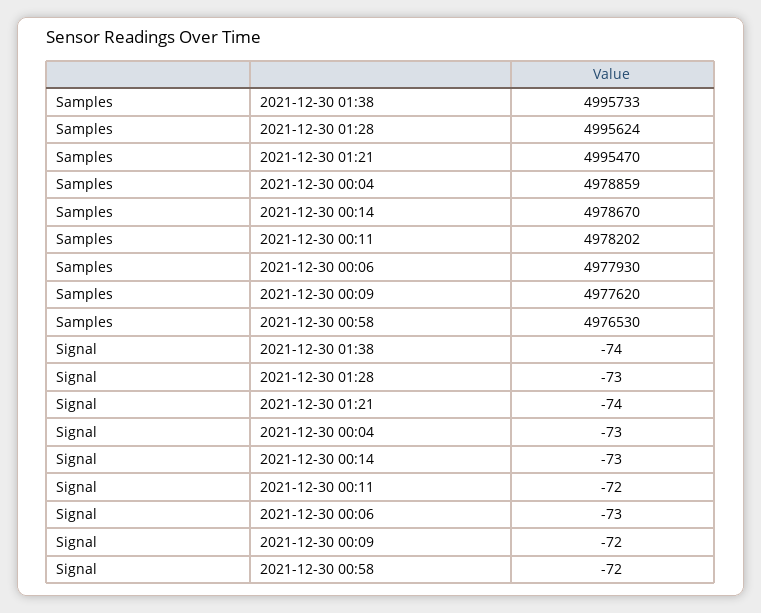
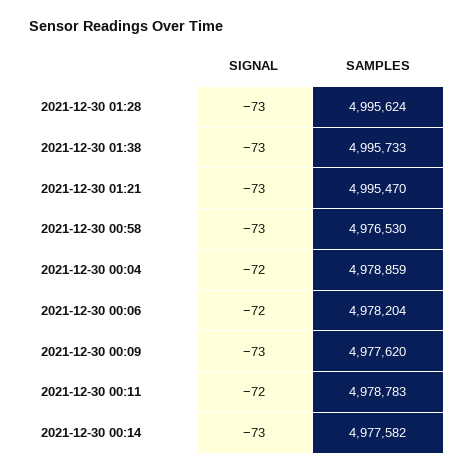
  {
    "Samples": {
      "2021-12-30 01:38": 4995733,
      "2021-12-30 01:28": 4995624,
      "2021-12-30 01:21": 4995470,
      "2021-12-30 00:04": 4978859,
-     "2021-12-30 00:14": 4978670,
+     "2021-12-30 00:14": 4977582,
-     "2021-12-30 00:11": 4978202,
+     "2021-12-30 00:11": 4978783,
-     "2021-12-30 00:06": 4977930,
+     "2021-12-30 00:06": 4978204,
      "2021-12-30 00:09": 4977620,
      "2021-12-30 00:58": 4976530
    },
    "Signal": {
-     "2021-12-30 01:38": -74,
+     "2021-12-30 01:38": -73,
      "2021-12-30 01:28": -73,
-     "2021-12-30 01:21": -74,
+     "2021-12-30 01:21": -73,
-     "2021-12-30 00:04": -73,
+     "2021-12-30 00:04": -72,
      "2021-12-30 00:14": -73,
      "2021-12-30 00:11": -72,
-     "2021-12-30 00:06": -73,
+     "2021-12-30 00:06": -72,
-     "2021-12-30 00:09": -72,
+     "2021-12-30 00:09": -73,
-     "2021-12-30 00:58": -72
+     "2021-12-30 00:58": -73
    }
  }

